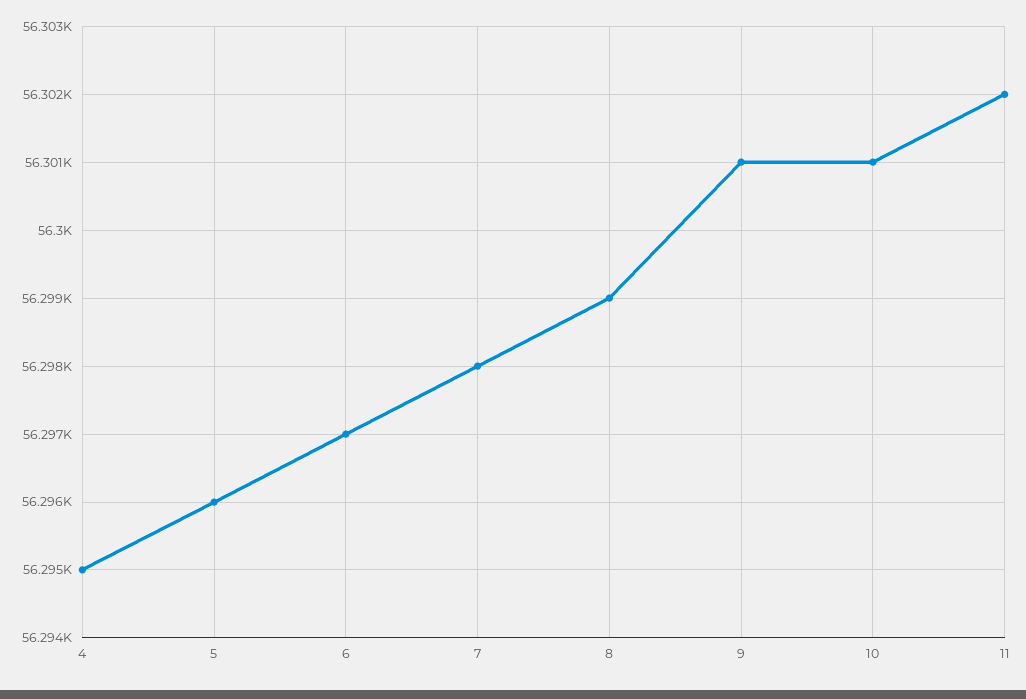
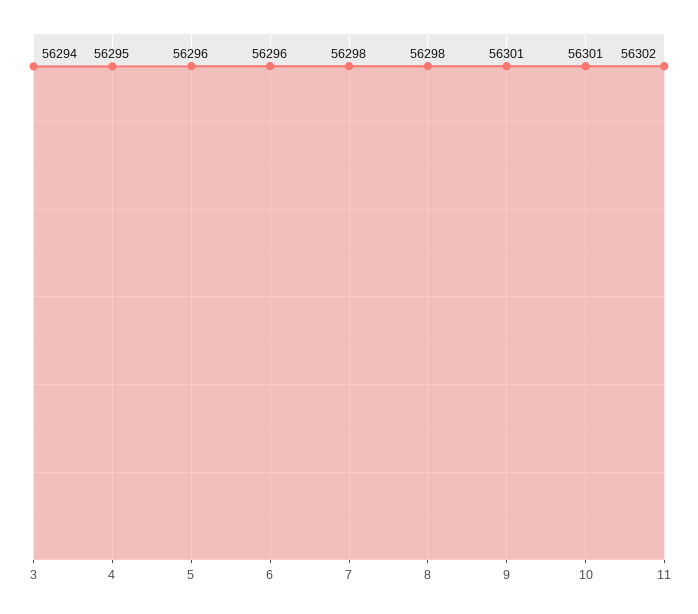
  {
    "4": 56295,
    "5": 56296,
-   "6": 56297,
+   "6": 56296,
    "7": 56298,
-   "8": 56299,
+   "8": 56298,
    "9": 56301,
    "10": 56301,
-   "11": 56302
+   "11": 56302,
+   "3": 56294
  }

